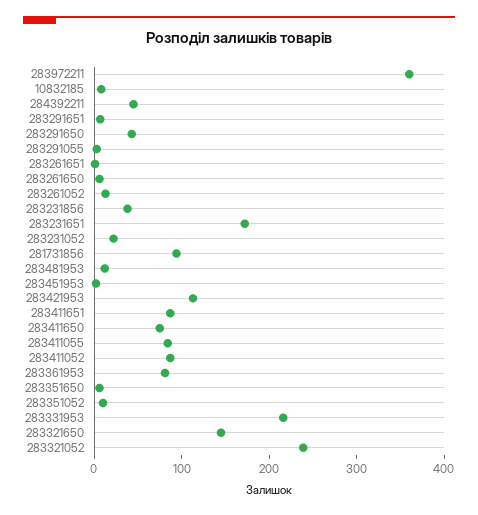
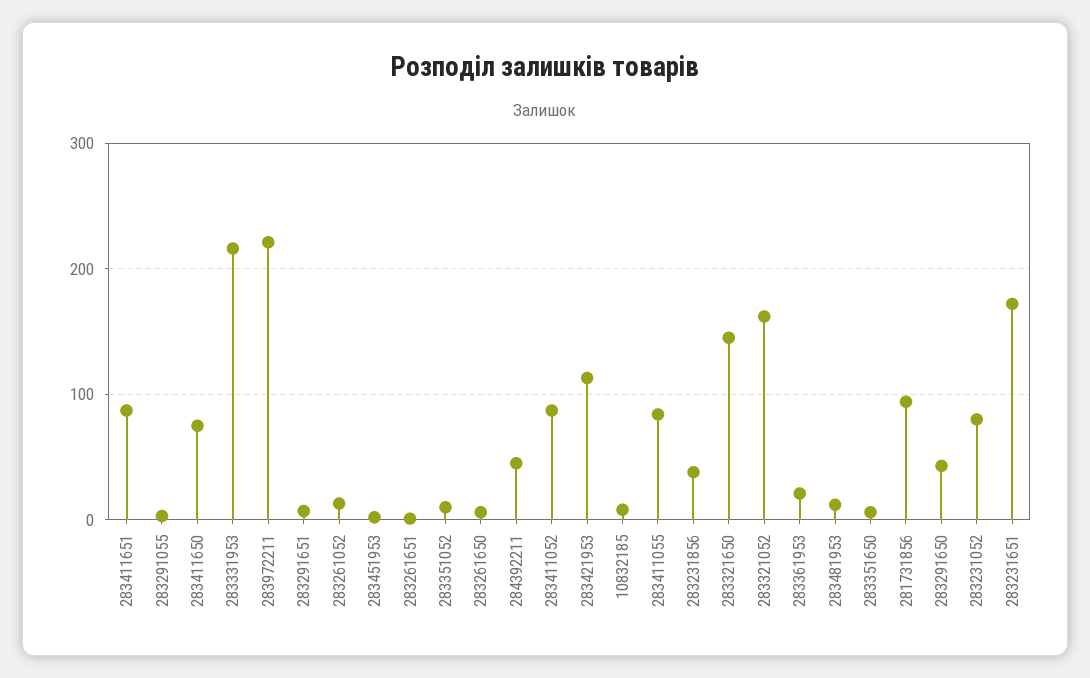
  {
-   "283972211": 360,
+   "283972211": 220,
    "10832185": 10,
    "284392211": 50,
    "283291651": 10,
    "283291650": 40,
    "283291055": 0,
    "283261651": 0,
    "283261650": 10,
    "283261052": 10,
    "283231856": 40,
    "283231651": 170,
-   "283231052": 20,
+   "283231052": 80,
    "281731856": 90,
    "283481953": 10,
    "283451953": 0,
    "283421953": 110,
    "283411651": 90,
    "283411650": 80,
    "283411055": 80,
    "283411052": 90,
-   "283361953": 80,
+   "283361953": 20,
    "283351650": 10,
    "283351052": 10,
    "283331953": 220,
    "283321650": 150,
-   "283321052": 240
+   "283321052": 160
  }

